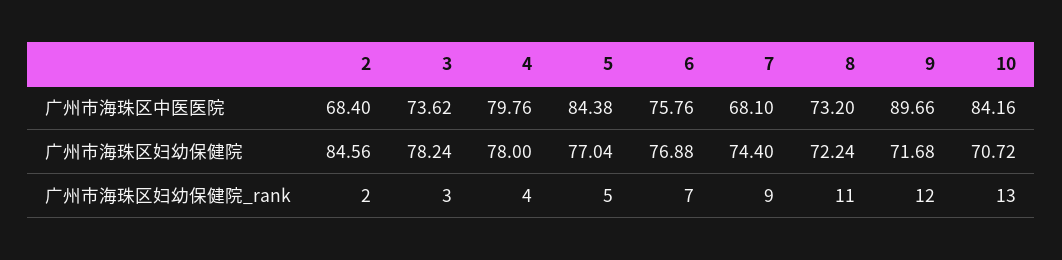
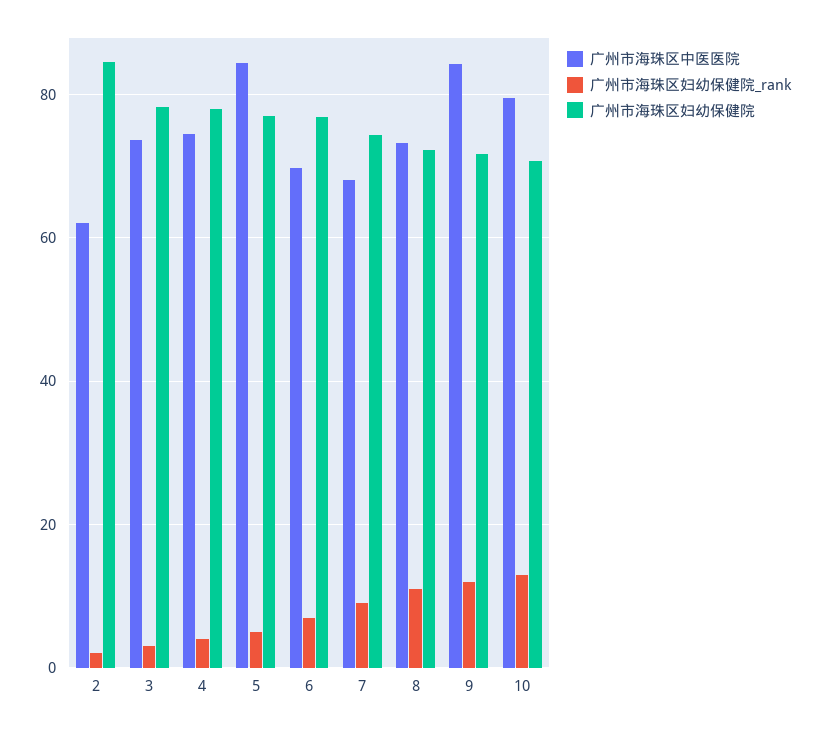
  {
    "广州市海珠区中医医院": {
-     "2": 68.4,
+     "2": 62,
      "3": 73.62,
-     "4": 79.76,
+     "4": 74,
      "5": 84.38,
-     "6": 75.76,
+     "6": 70,
      "7": 68.1,
      "8": 73.2,
-     "9": 89.66,
+     "9": 84,
-     "10": 84.16
+     "10": 80
    },
    "广州市海珠区妇幼保健院": {
      "2": 84.56,
      "3": 78.24,
      "4": 78,
      "5": 77.04,
      "6": 76.88,
      "7": 74.4,
      "8": 72.24,
      "9": 71.68,
      "10": 70.72
    },
    "广州市海珠区妇幼保健院_rank": {
      "2": 2,
      "3": 3,
      "4": 4,
      "5": 5,
      "6": 7,
      "7": 9,
      "8": 11,
      "9": 12,
      "10": 13
    }
  }

